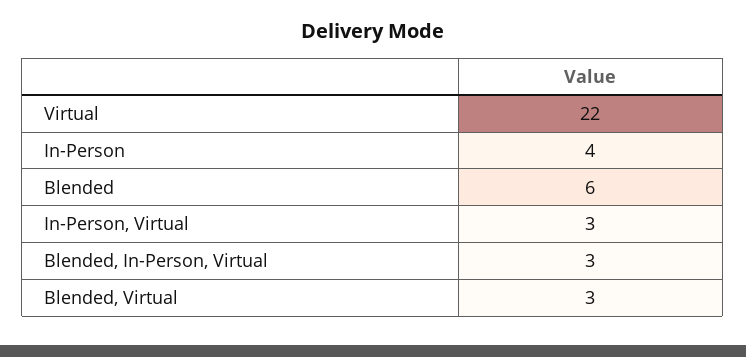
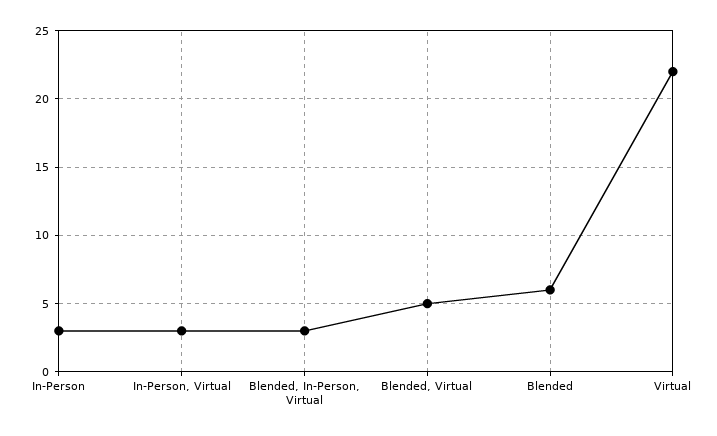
  {
    "Virtual": 22,
-   "In-Person": 4,
+   "In-Person": 3,
    "Blended": 6,
    "In-Person, Virtual": 3,
    "Blended, In-Person, Virtual": 3,
-   "Blended, Virtual": 3
+   "Blended, Virtual": 5
  }

